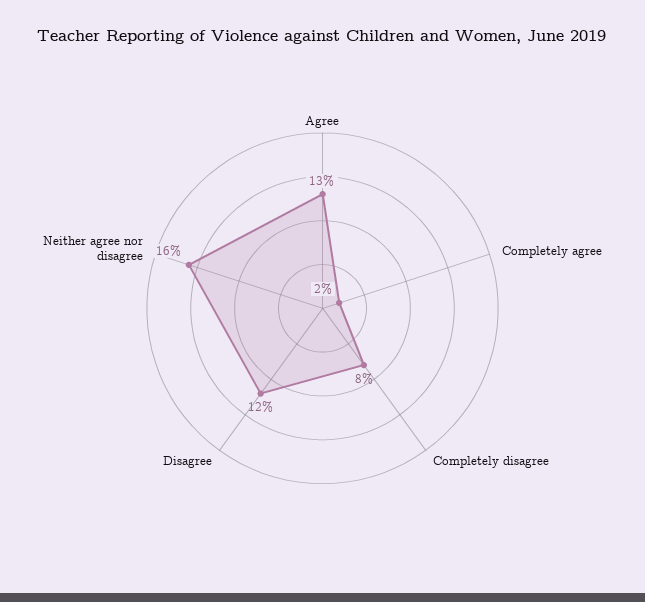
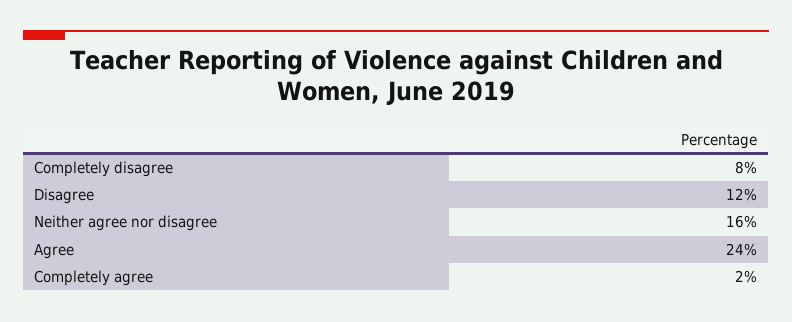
  {
-   "Agree": 13,
+   "Agree": 24,
    "Completely agree": 2,
    "Completely disagree": 8,
    "Disagree": 12,
    "Neither agree nor disagree": 16
  }

